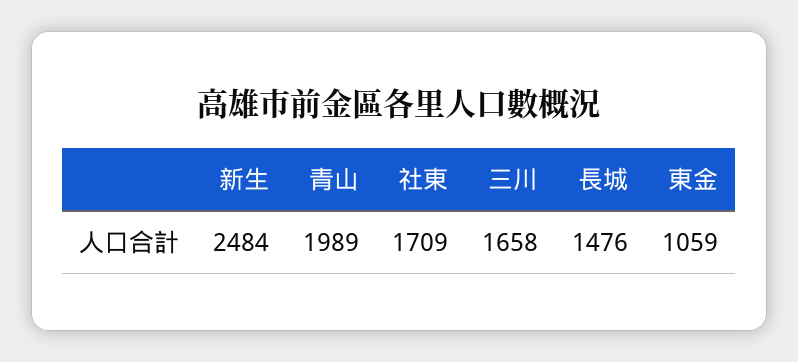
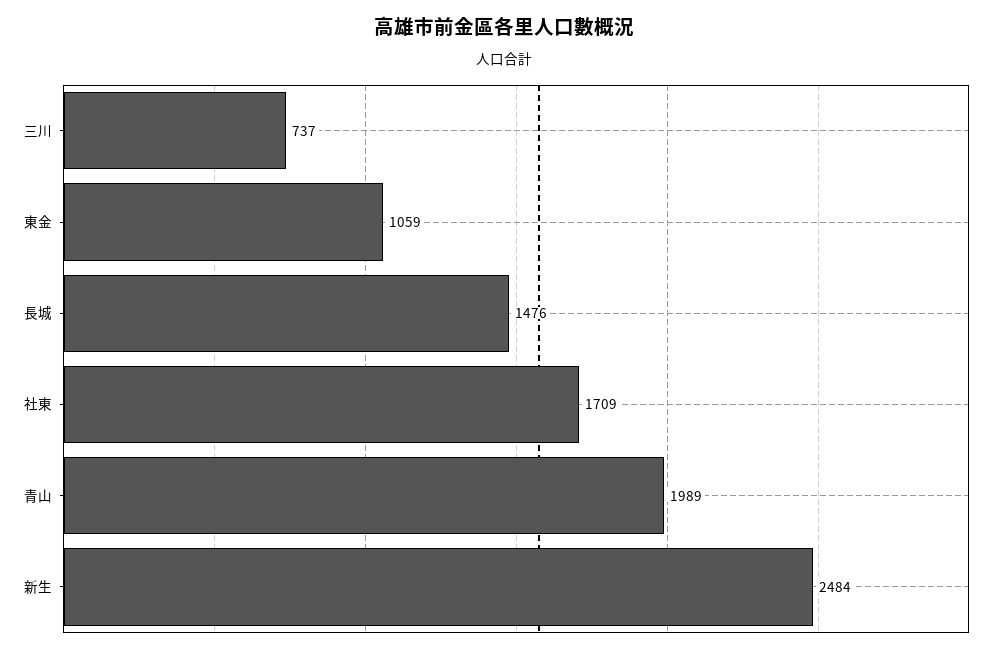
  {
    "新生": 2484,
    "青山": 1989,
    "社東": 1709,
-   "三川": 1658,
+   "三川": 737,
    "長城": 1476,
    "東金": 1059
  }

